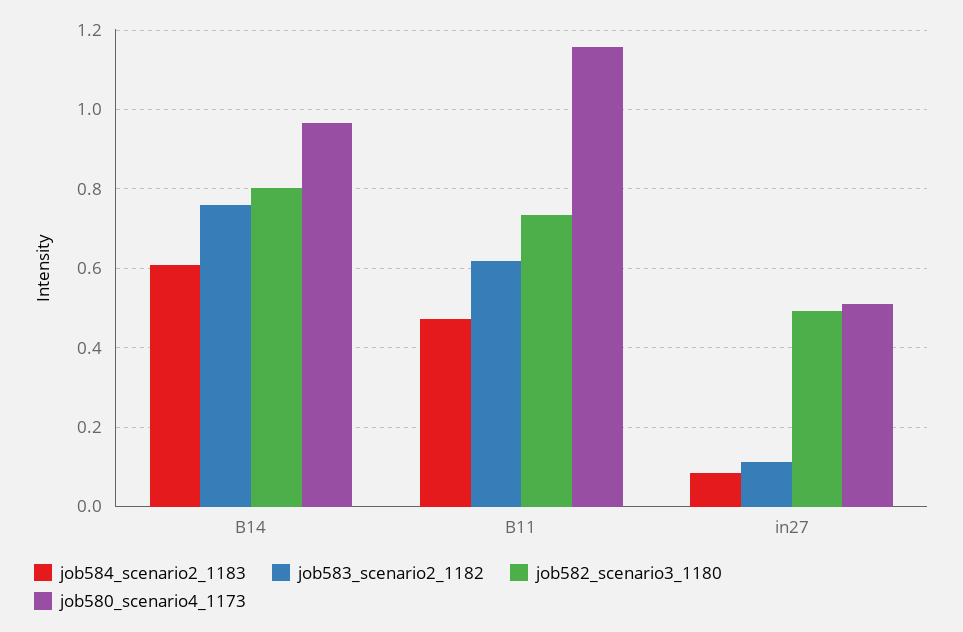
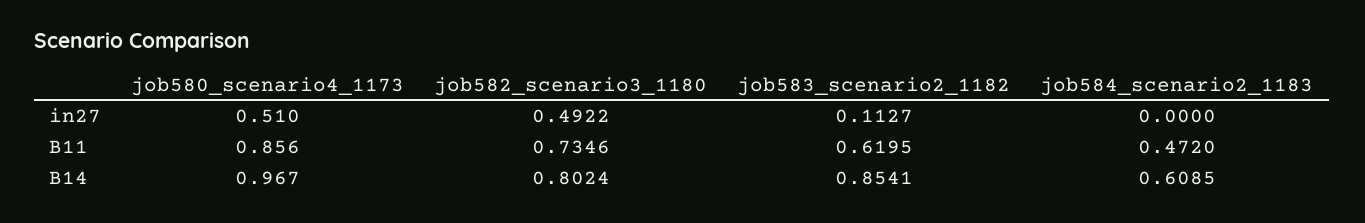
  {
    "job584_scenario2_1183": {
      "B14": 0.6085,
      "B11": 0.472,
-     "in27": 0.08
+     "in27": 0
    },
    "job583_scenario2_1182": {
-     "B14": 0.76,
+     "B14": 0.8541,
      "B11": 0.6195,
      "in27": 0.1127
    },
    "job582_scenario3_1180": {
      "B14": 0.8024,
      "B11": 0.7346,
      "in27": 0.4922
    },
    "job580_scenario4_1173": {
      "B14": 0.967,
-     "B11": 1.16,
+     "B11": 0.856,
      "in27": 0.51
    }
  }

